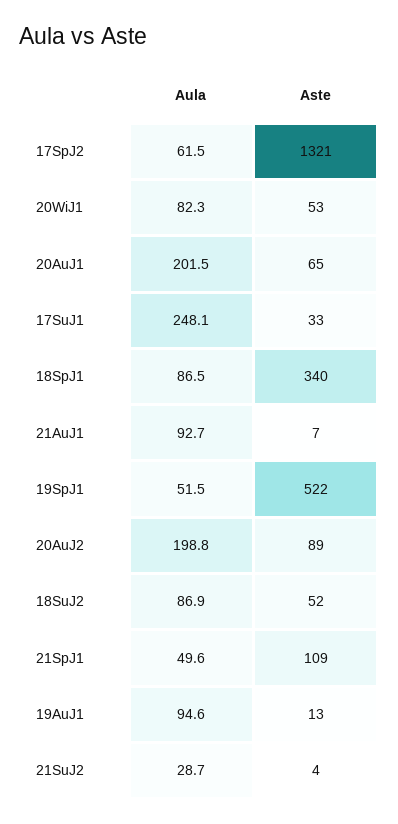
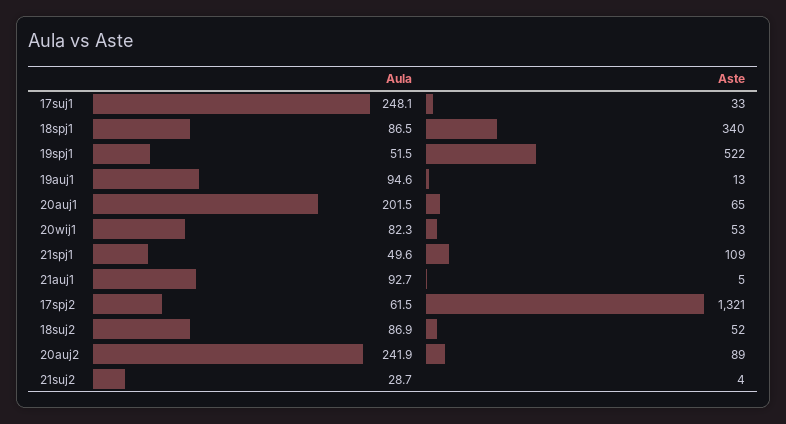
  {
    "Aula": {
      "17SpJ2": 61.5,
      "20WiJ1": 82.3,
      "20AuJ1": 201.5,
      "17SuJ1": 248.1,
      "18SpJ1": 86.5,
      "21AuJ1": 92.7,
      "19SpJ1": 51.5,
-     "20AuJ2": 198.8,
+     "20AuJ2": 241.9,
      "18SuJ2": 86.9,
      "21SpJ1": 49.6,
      "19AuJ1": 94.6,
      "21SuJ2": 28.7
    },
    "Aste": {
      "17SpJ2": 1321,
      "20WiJ1": 53,
      "20AuJ1": 65,
      "17SuJ1": 33,
      "18SpJ1": 340,
-     "21AuJ1": 7,
+     "21AuJ1": 5,
      "19SpJ1": 522,
      "20AuJ2": 89,
      "18SuJ2": 52,
      "21SpJ1": 109,
      "19AuJ1": 13,
      "21SuJ2": 4
    }
  }

